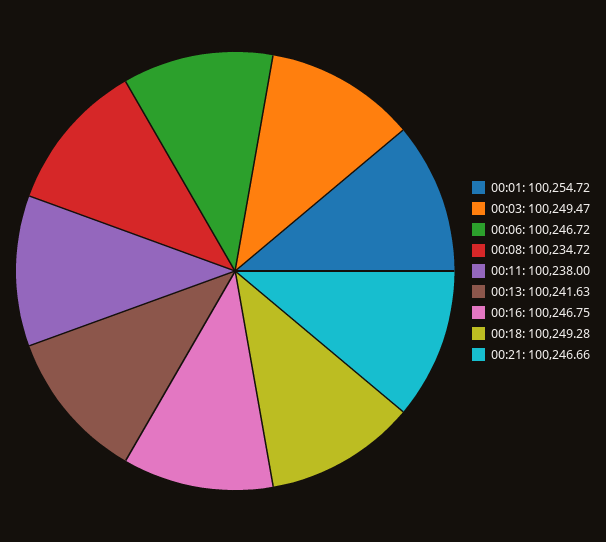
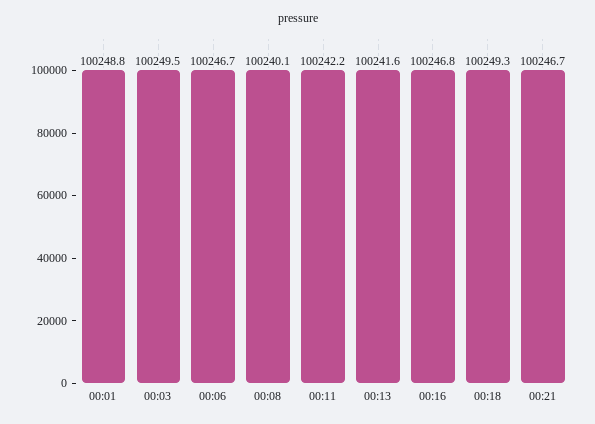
  {
-   "00:01": 100254.72,
+   "00:01": 100248.8,
    "00:03": 100249.47,
    "00:06": 100246.72,
-   "00:08": 100234.72,
+   "00:08": 100240.1,
-   "00:11": 100238,
+   "00:11": 100242.2,
    "00:13": 100241.63,
    "00:16": 100246.75,
    "00:18": 100249.28,
    "00:21": 100246.66
  }

